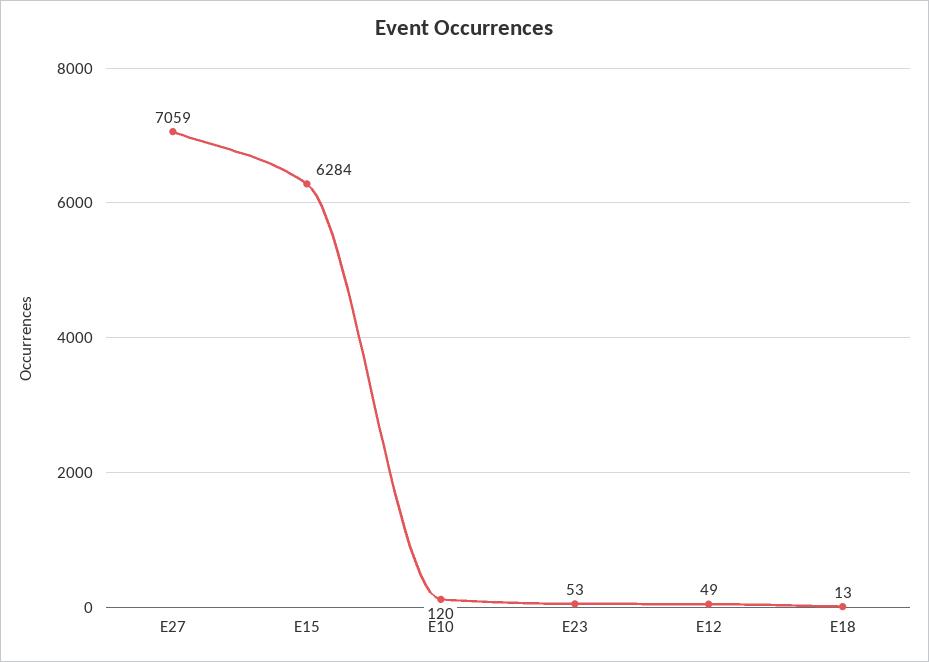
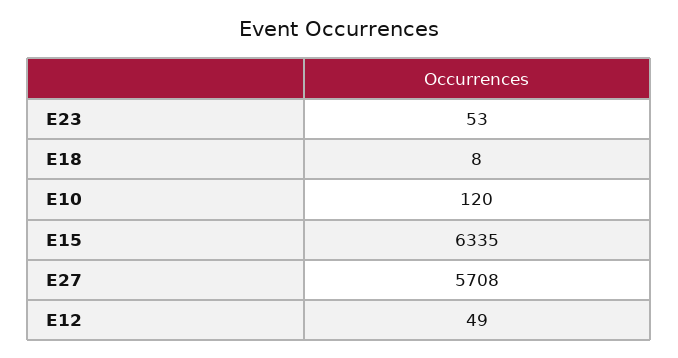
  {
-   "E27": 7059,
+   "E27": 5708,
-   "E15": 6284,
+   "E15": 6335,
    "E10": 120,
    "E23": 53,
    "E12": 49,
-   "E18": 13
+   "E18": 8
  }

